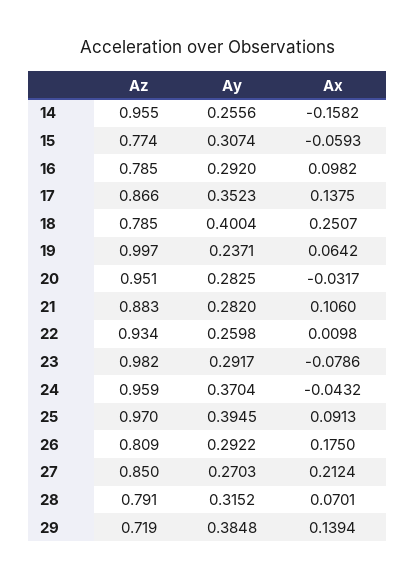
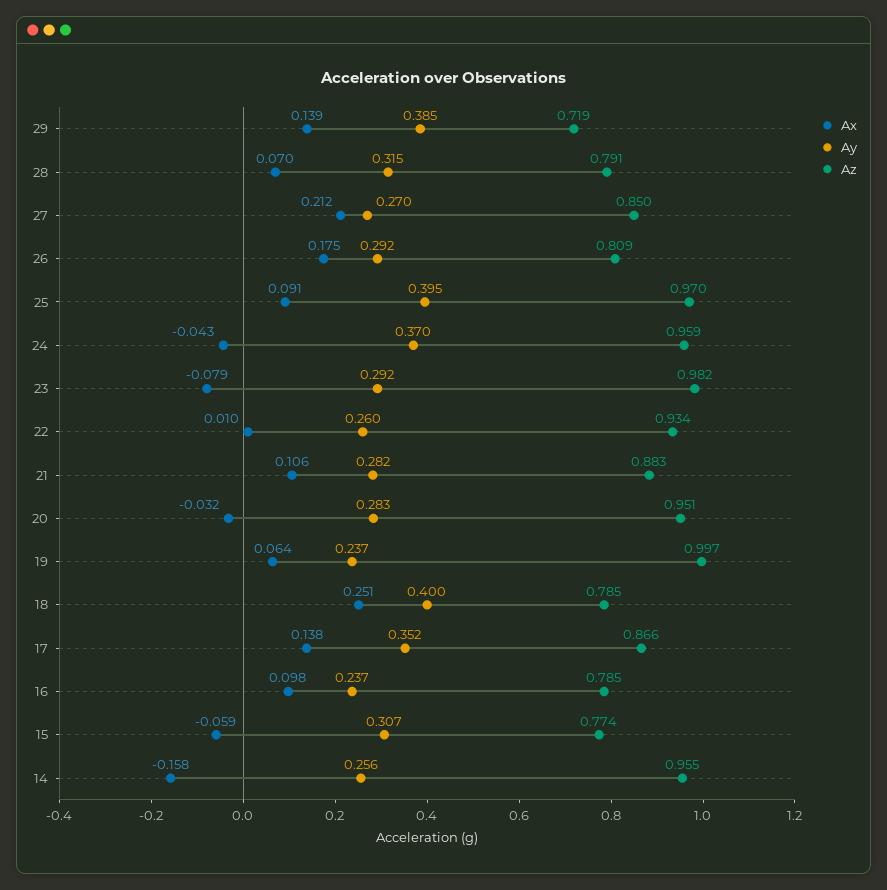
  {
    "Az": {
      "14": 0.955,
      "15": 0.774,
      "16": 0.785,
      "17": 0.866,
      "18": 0.785,
      "19": 0.997,
      "20": 0.951,
      "21": 0.883,
      "22": 0.934,
      "23": 0.982,
      "24": 0.959,
      "25": 0.97,
      "26": 0.809,
      "27": 0.85,
      "28": 0.791,
      "29": 0.719
    },
    "Ay": {
      "14": 0.2556,
      "15": 0.3074,
-     "16": 0.292,
+     "16": 0.237,
      "17": 0.3523,
      "18": 0.4004,
      "19": 0.2371,
      "20": 0.2825,
      "21": 0.282,
      "22": 0.2598,
      "23": 0.2917,
      "24": 0.3704,
      "25": 0.3945,
      "26": 0.2922,
      "27": 0.2703,
      "28": 0.3152,
      "29": 0.3848
    },
    "Ax": {
      "14": -0.1582,
      "15": -0.0593,
      "16": 0.0982,
      "17": 0.1375,
      "18": 0.2507,
      "19": 0.0642,
      "20": -0.0317,
      "21": 0.106,
      "22": 0.0098,
      "23": -0.0786,
      "24": -0.0432,
      "25": 0.0913,
      "26": 0.175,
      "27": 0.2124,
      "28": 0.0701,
      "29": 0.1394
    }
  }

